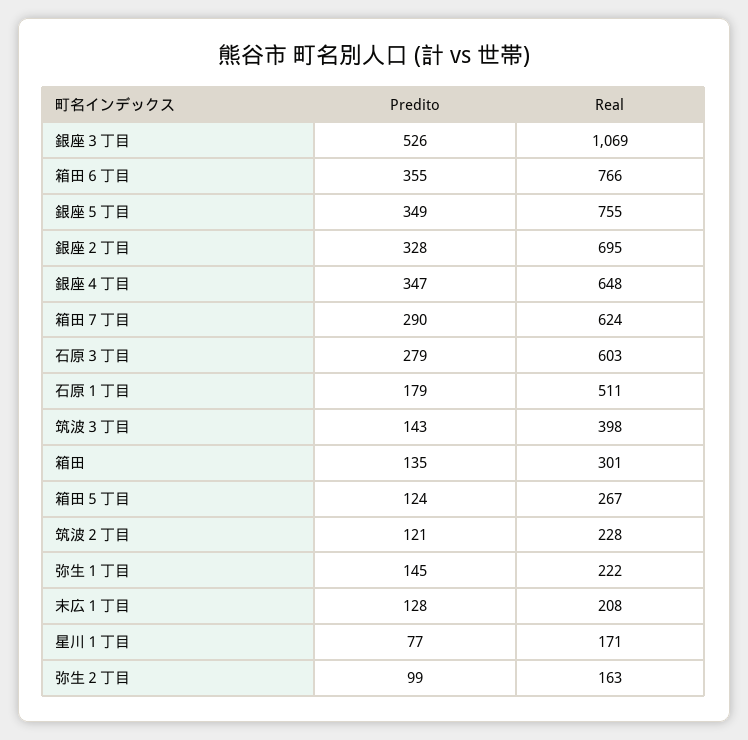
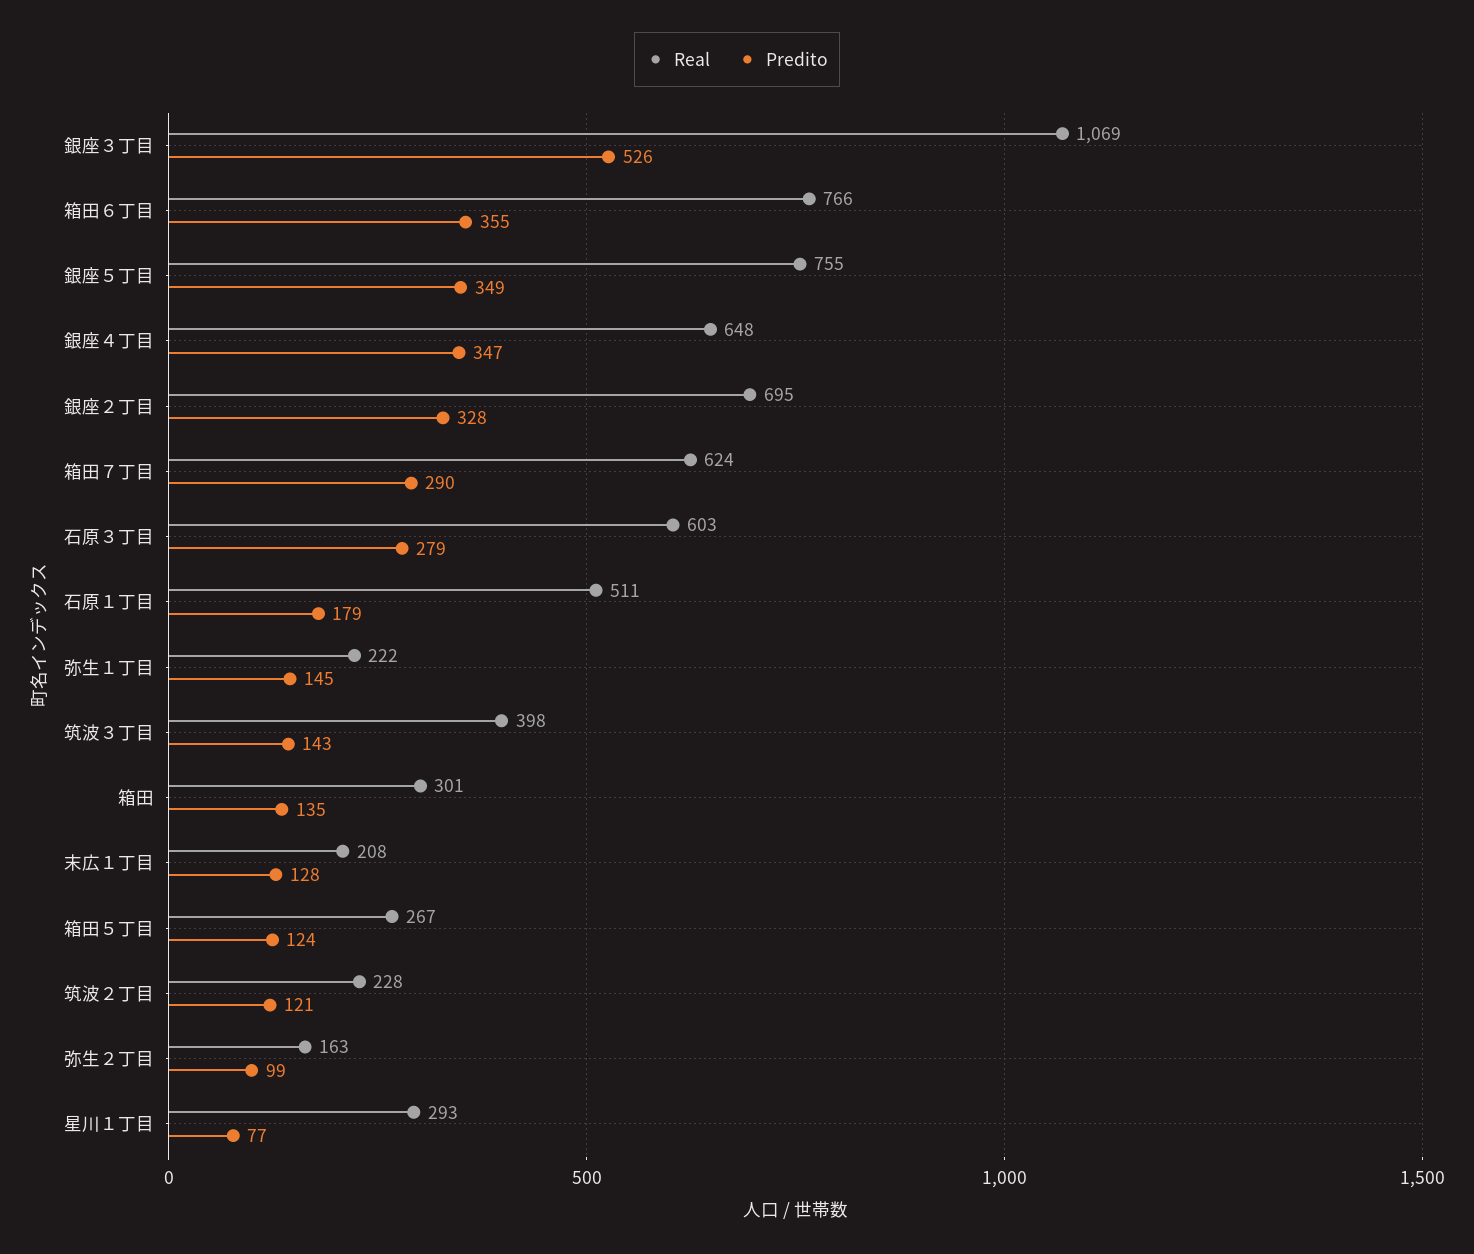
  {
    "Predito": {
      "銀座３丁目": 526,
      "箱田６丁目": 355,
      "銀座５丁目": 349,
      "銀座２丁目": 328,
      "銀座４丁目": 347,
      "箱田７丁目": 290,
      "石原３丁目": 279,
      "石原１丁目": 179,
      "筑波３丁目": 143,
      "箱田": 135,
      "箱田５丁目": 124,
      "筑波２丁目": 121,
      "弥生１丁目": 145,
      "末広１丁目": 128,
      "星川１丁目": 77,
      "弥生２丁目": 99
    },
    "Real": {
      "銀座３丁目": 1069,
      "箱田６丁目": 766,
      "銀座５丁目": 755,
      "銀座２丁目": 695,
      "銀座４丁目": 648,
      "箱田７丁目": 624,
      "石原３丁目": 603,
      "石原１丁目": 511,
      "筑波３丁目": 398,
      "箱田": 301,
      "箱田５丁目": 267,
      "筑波２丁目": 228,
      "弥生１丁目": 222,
      "末広１丁目": 208,
-     "星川１丁目": 171,
+     "星川１丁目": 293,
      "弥生２丁目": 163
    }
  }

